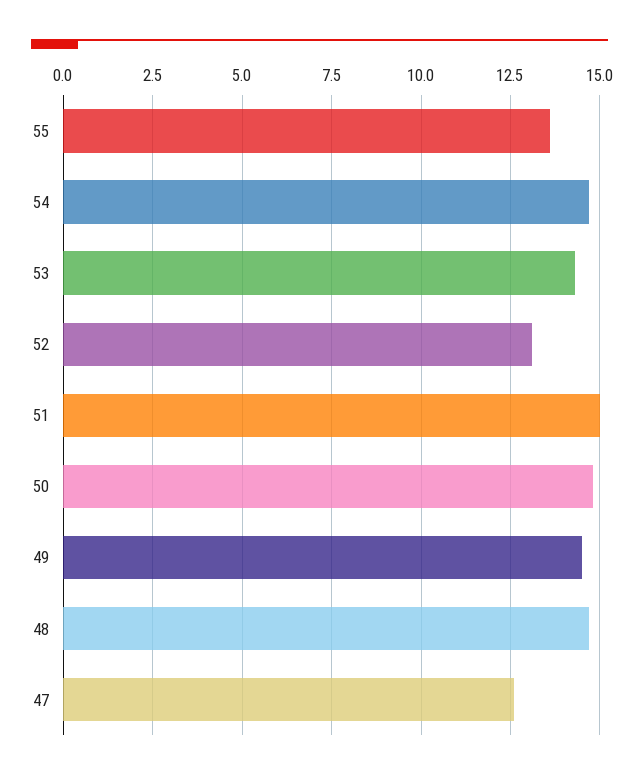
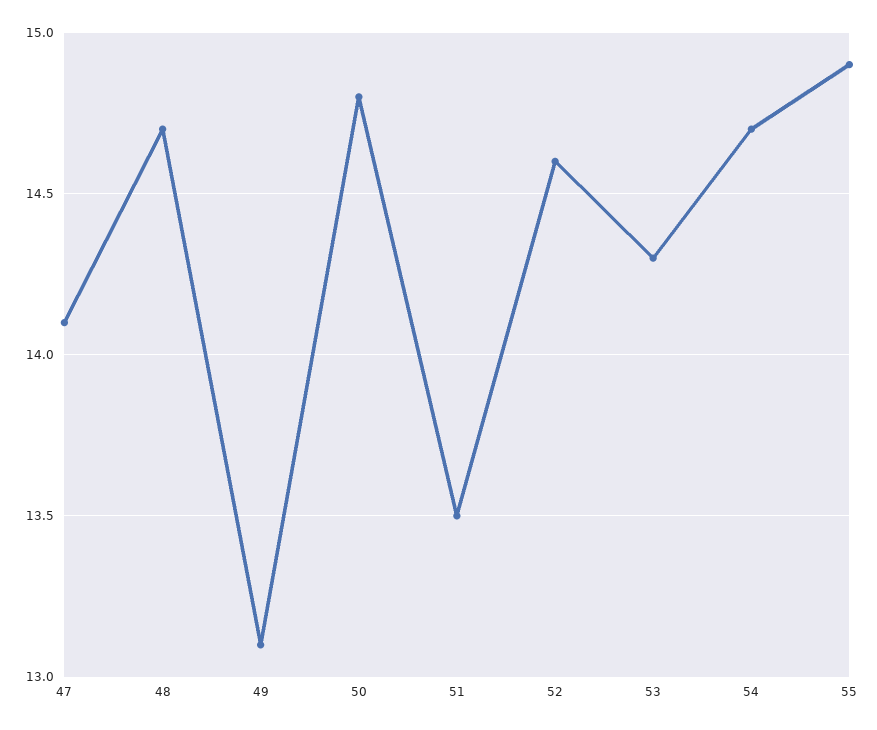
  {
-   "55": 13.5,
+   "55": 14.9,
    "54": 14.7,
    "53": 14.3,
-   "52": 13,
+   "52": 14.6,
-   "51": 15,
+   "51": 13.5,
    "50": 14.8,
-   "49": 14.5,
+   "49": 13.1,
    "48": 14.7,
-   "47": 12.5
+   "47": 14.1
  }

